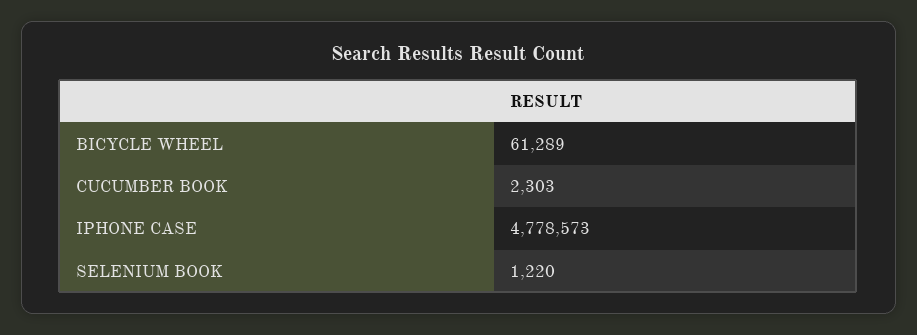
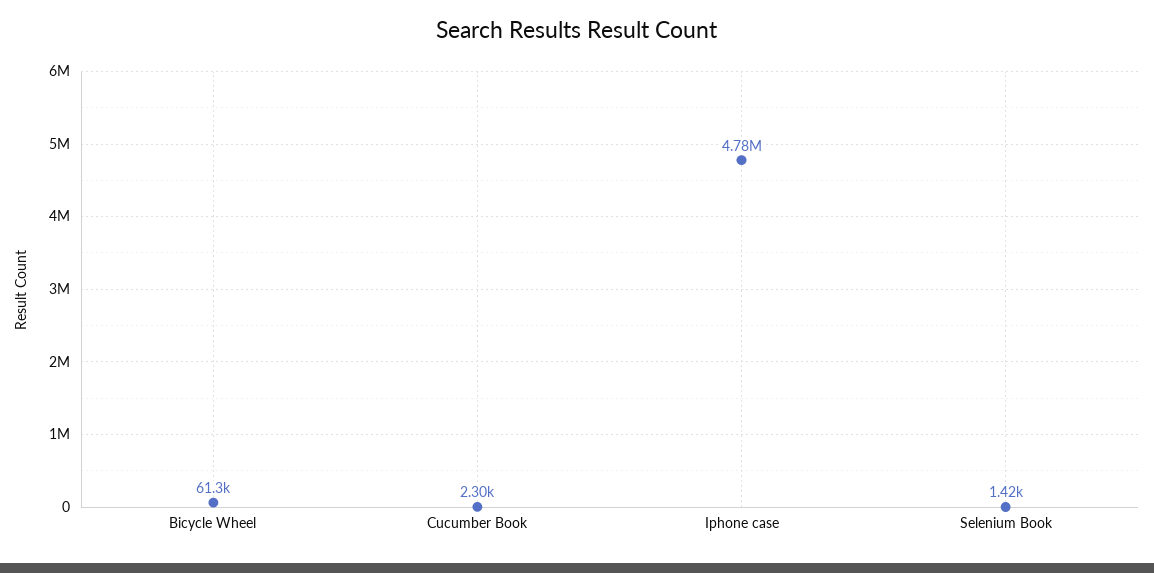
  {
    "BICYCLE WHEEL": 61289,
    "CUCUMBER BOOK": 2303,
    "IPHONE CASE": 4778573,
-   "SELENIUM BOOK": 1220
+   "SELENIUM BOOK": 1420
  }

